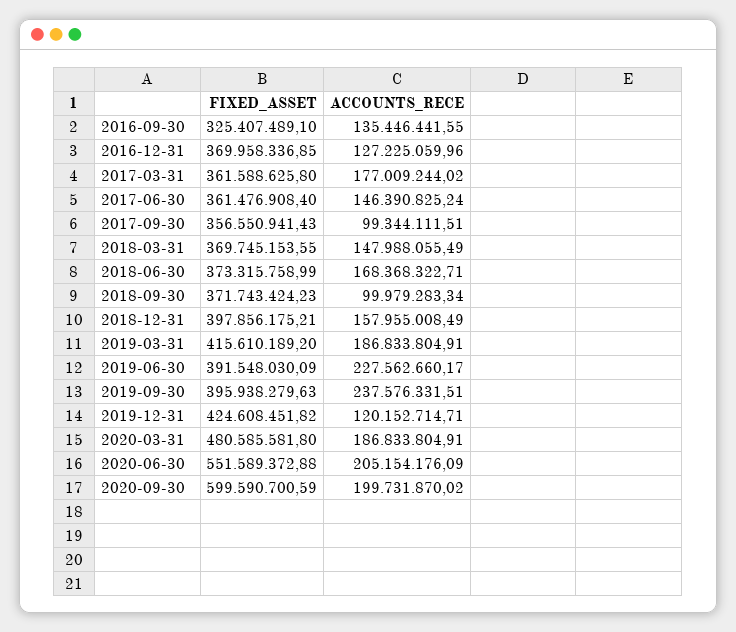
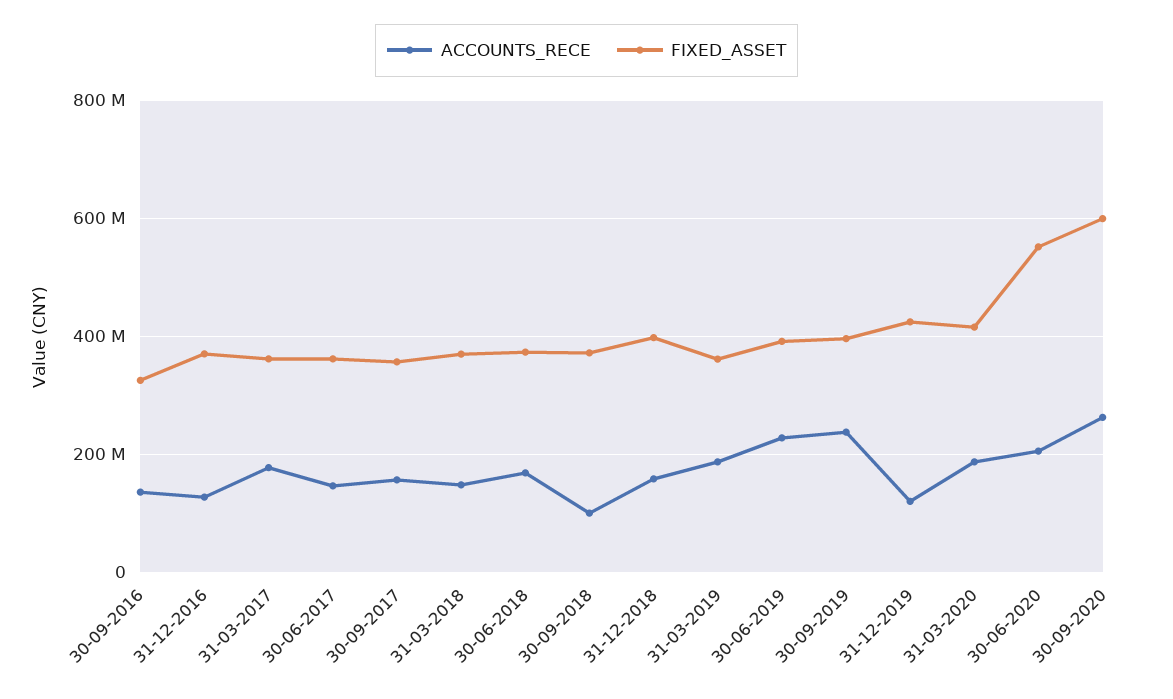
  {
    "FIXED_ASSET": {
      "2016-09-30": 325407489.1,
      "2016-12-31": 369958336.85,
      "2017-03-31": 361588625.8,
      "2017-06-30": 361476908.4,
      "2017-09-30": 356550941.43,
      "2018-03-31": 369745153.55,
      "2018-06-30": 373315758.99,
      "2018-09-30": 371743424.23,
      "2018-12-31": 397856175.21,
-     "2019-03-31": 415610189.2,
+     "2019-03-31": 360000000,
      "2019-06-30": 391548030.09,
      "2019-09-30": 395938279.63,
      "2019-12-31": 424608451.82,
-     "2020-03-31": 480585581.8,
+     "2020-03-31": 420000000,
      "2020-06-30": 551589372.88,
      "2020-09-30": 599590700.59
    },
    "ACCOUNTS_RECE": {
      "2016-09-30": 135446441.55,
      "2016-12-31": 127225059.96,
      "2017-03-31": 177009244.02,
      "2017-06-30": 146390825.24,
-     "2017-09-30": 99344111.51,
+     "2017-09-30": 160000000,
      "2018-03-31": 147988055.49,
      "2018-06-30": 168368322.71,
      "2018-09-30": 99979283.34,
      "2018-12-31": 157955008.49,
      "2019-03-31": 186833804.91,
      "2019-06-30": 227562660.17,
      "2019-09-30": 237576331.51,
      "2019-12-31": 120152714.71,
      "2020-03-31": 186833804.91,
      "2020-06-30": 205154176.09,
-     "2020-09-30": 199731870.02
+     "2020-09-30": 260000000
    }
  }

